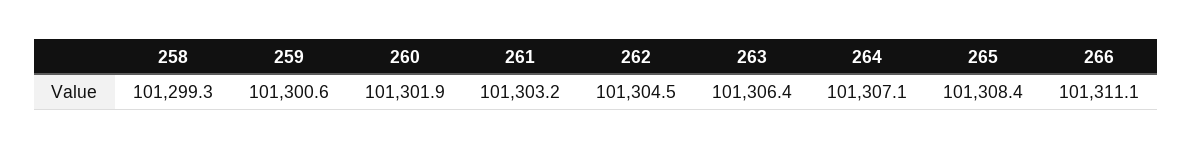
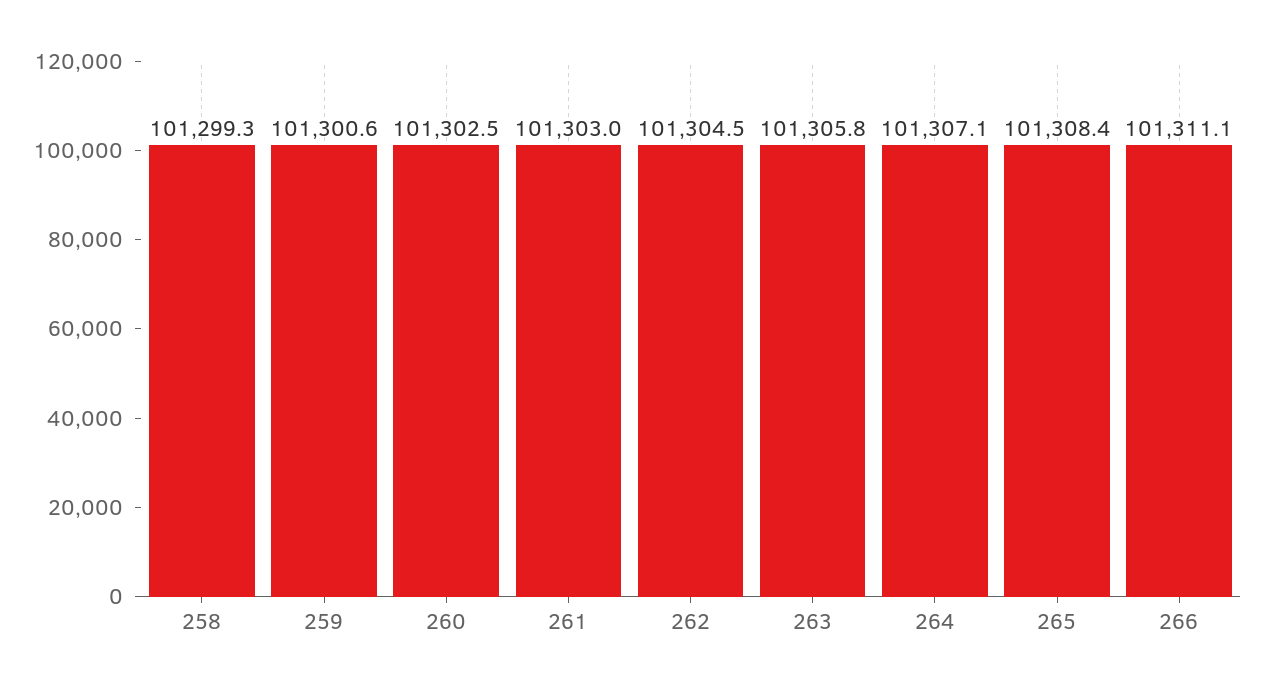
  {
    "258": 101299.3,
    "259": 101300.6,
-   "260": 101301.9,
+   "260": 101302.5,
-   "261": 101303.2,
+   "261": 101303,
    "262": 101304.5,
-   "263": 101306.4,
+   "263": 101305.8,
    "264": 101307.1,
    "265": 101308.4,
    "266": 101311.1
  }

